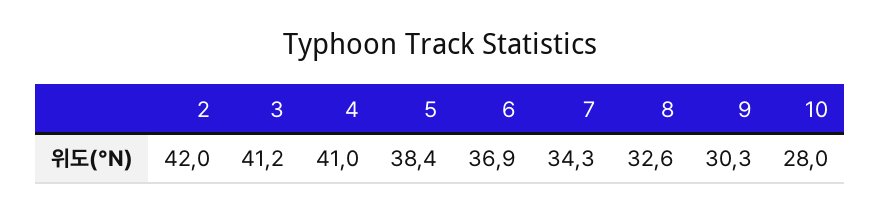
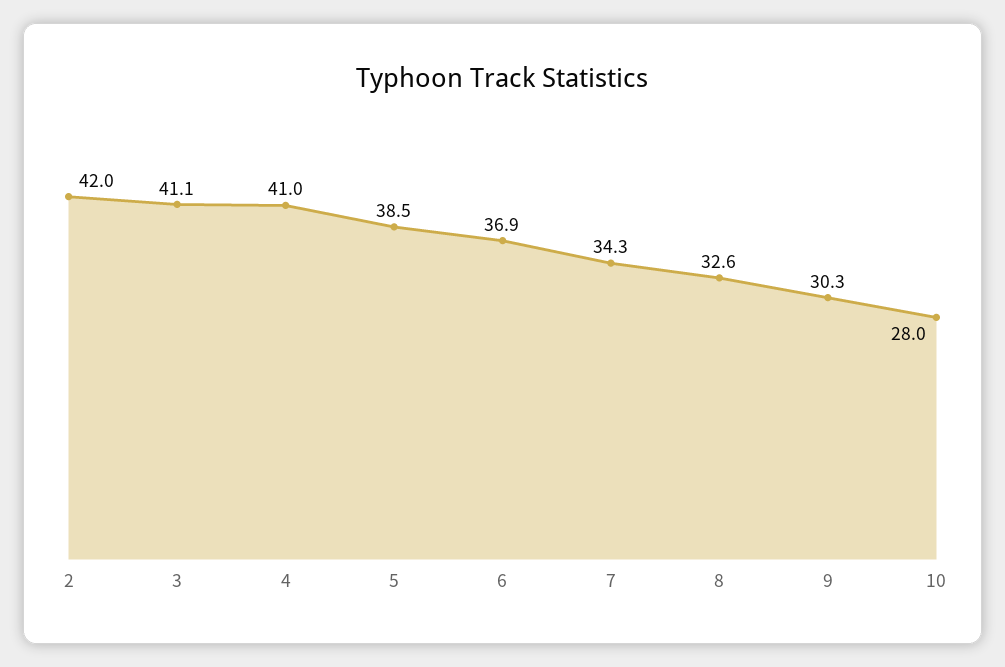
  {
    "2": 42,
-   "3": 41.2,
+   "3": 41.1,
    "4": 41,
-   "5": 38.4,
+   "5": 38.5,
    "6": 36.9,
    "7": 34.3,
    "8": 32.6,
    "9": 30.3,
    "10": 28
  }

